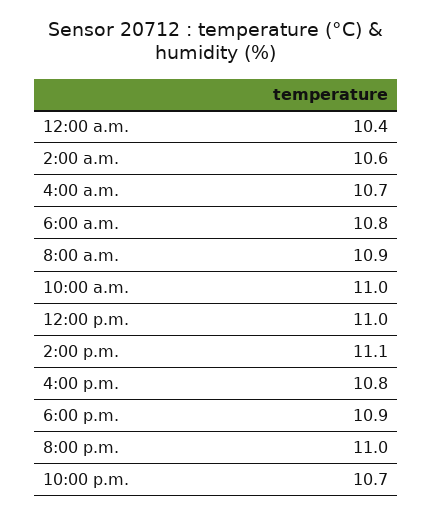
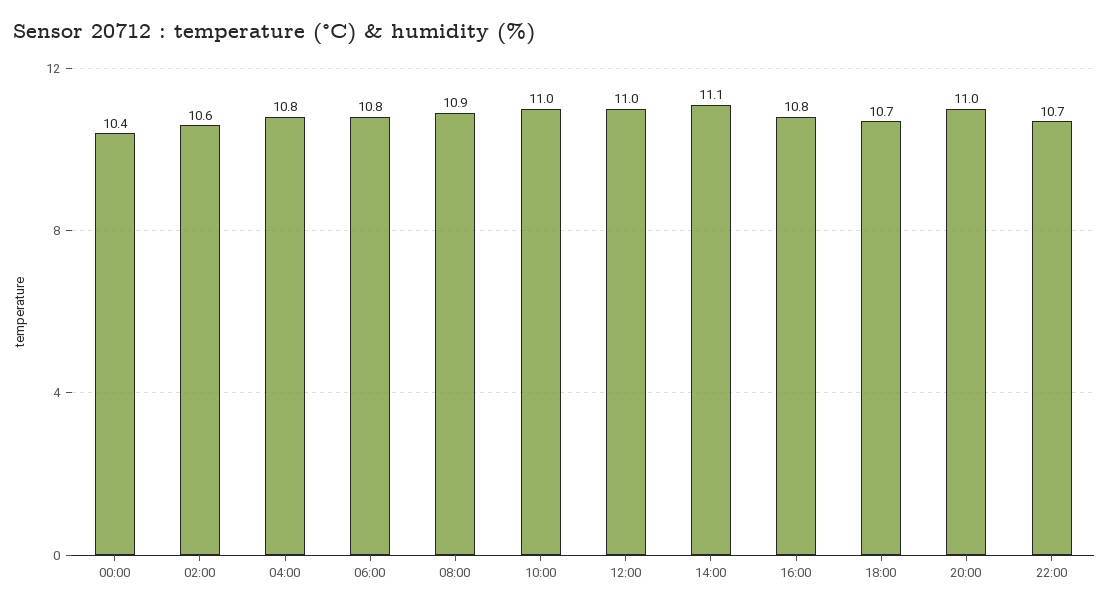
  {
    "12:00 a.m.": 10.4,
    "2:00 a.m.": 10.6,
-   "4:00 a.m.": 10.7,
+   "4:00 a.m.": 10.8,
    "6:00 a.m.": 10.8,
    "8:00 a.m.": 10.9,
    "10:00 a.m.": 11,
    "12:00 p.m.": 11,
    "2:00 p.m.": 11.1,
    "4:00 p.m.": 10.8,
-   "6:00 p.m.": 10.9,
+   "6:00 p.m.": 10.7,
    "8:00 p.m.": 11,
    "10:00 p.m.": 10.7
  }

